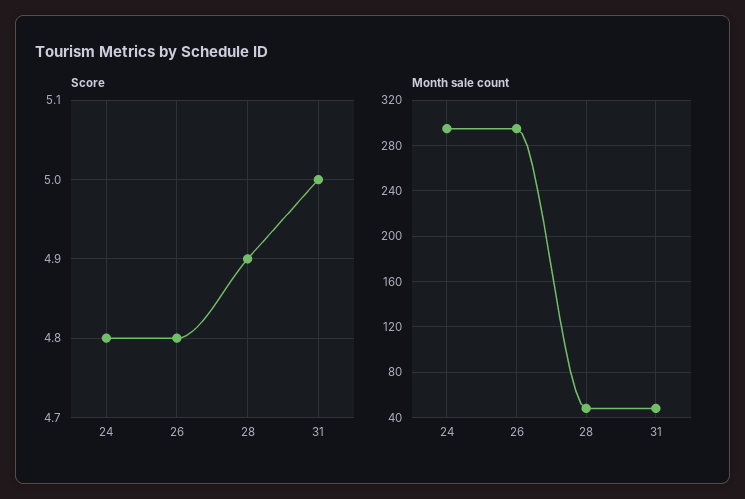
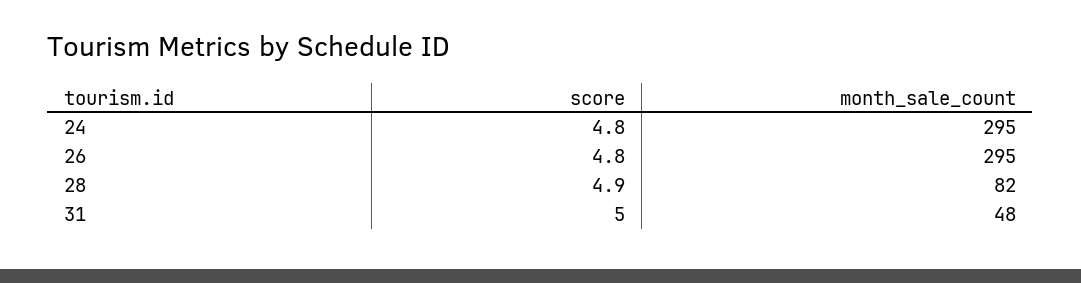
  {
    "Score": {
      "24": 4.8,
      "26": 4.8,
      "28": 4.9,
      "31": 5
    },
    "Month sale count": {
      "24": 295,
      "26": 295,
-     "28": 50,
+     "28": 82,
      "31": 48
    }
  }

